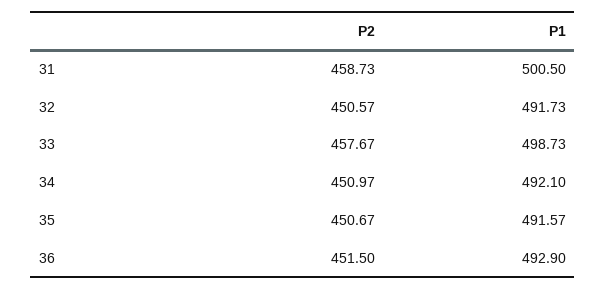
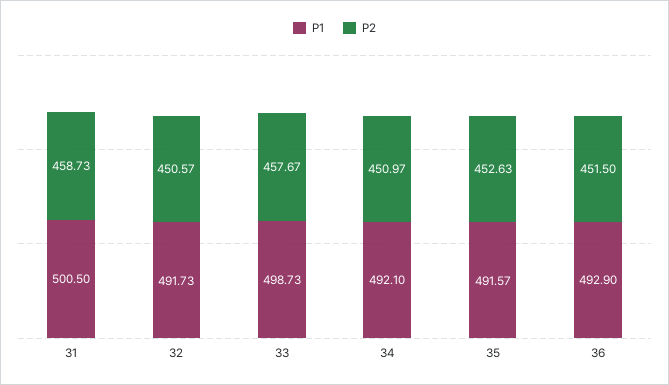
  {
    "P2": {
      "31": 458.73,
      "32": 450.57,
      "33": 457.67,
      "34": 450.97,
-     "35": 450.67,
+     "35": 452.63,
      "36": 451.5
    },
    "P1": {
      "31": 500.5,
      "32": 491.73,
      "33": 498.73,
      "34": 492.1,
      "35": 491.57,
      "36": 492.9
    }
  }

